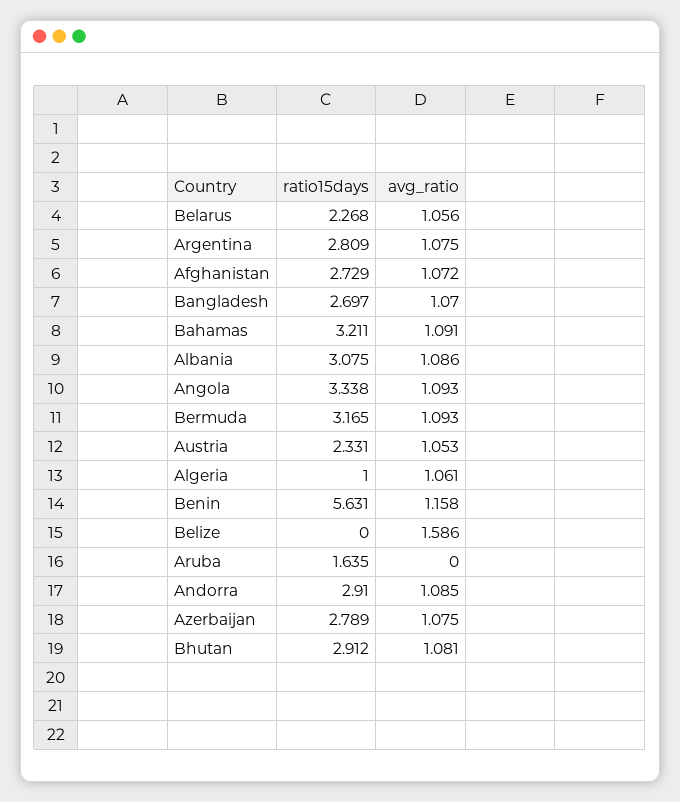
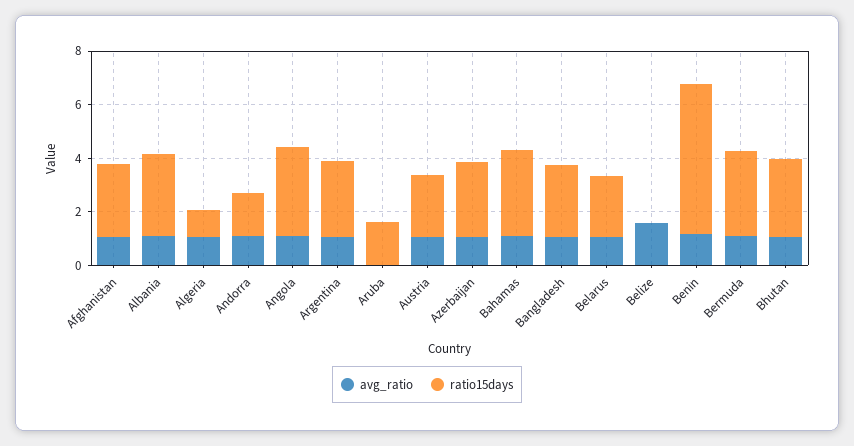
  {
    "ratio15days": {
      "Belarus": 2.268,
      "Argentina": 2.809,
      "Afghanistan": 2.729,
      "Bangladesh": 2.697,
      "Bahamas": 3.211,
      "Albania": 3.075,
      "Angola": 3.338,
      "Bermuda": 3.165,
      "Austria": 2.331,
      "Algeria": 1,
      "Benin": 5.631,
      "Belize": 0,
      "Aruba": 1.635,
-     "Andorra": 2.91,
+     "Andorra": 1.5,
      "Azerbaijan": 2.789,
      "Bhutan": 2.912
    },
    "avg_ratio": {
      "Belarus": 1.056,
      "Argentina": 1.075,
      "Afghanistan": 1.072,
      "Bangladesh": 1.07,
      "Bahamas": 1.091,
      "Albania": 1.086,
      "Angola": 1.093,
      "Bermuda": 1.093,
      "Austria": 1.053,
      "Algeria": 1.061,
      "Benin": 1.158,
      "Belize": 1.586,
      "Aruba": 0,
      "Andorra": 1.085,
      "Azerbaijan": 1.075,
      "Bhutan": 1.081
    }
  }

